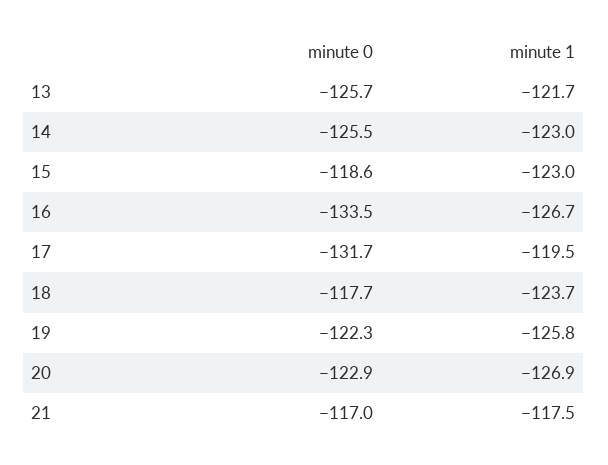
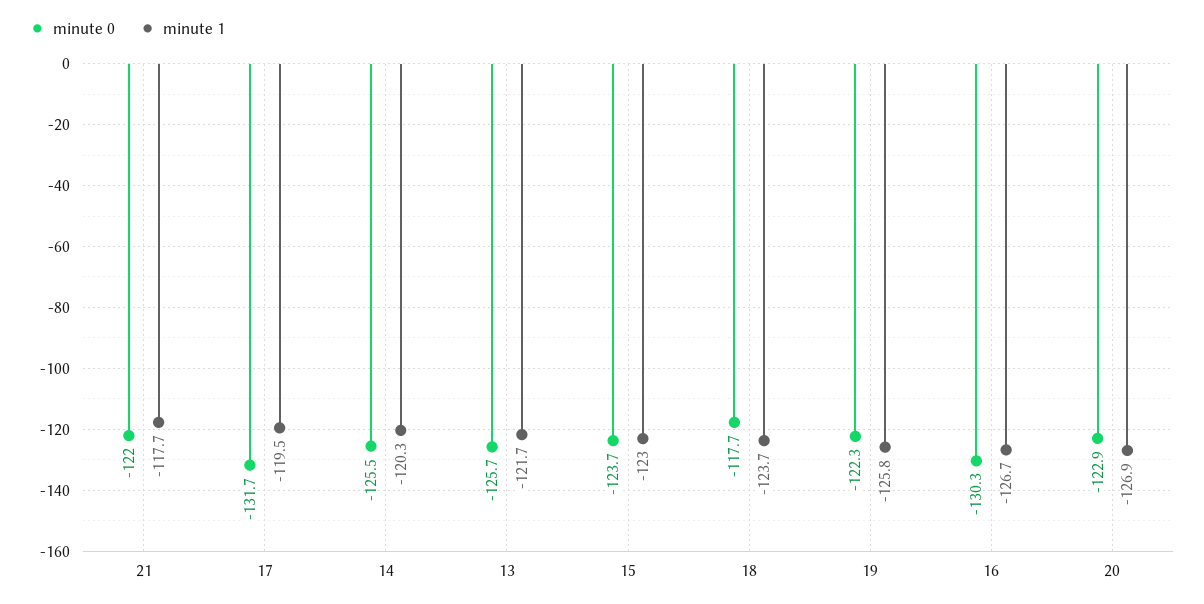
  {
    "minute 0": {
      "13": -125.7,
      "14": -125.5,
-     "15": -118.6,
+     "15": -123.7,
-     "16": -133.5,
+     "16": -130.3,
      "17": -131.7,
      "18": -117.7,
      "19": -122.3,
      "20": -122.9,
-     "21": -117
+     "21": -122
    },
    "minute 1": {
      "13": -121.7,
-     "14": -123,
+     "14": -120.3,
      "15": -123,
      "16": -126.7,
      "17": -119.5,
      "18": -123.7,
      "19": -125.8,
      "20": -126.9,
-     "21": -117.5
+     "21": -117.7
    }
  }

